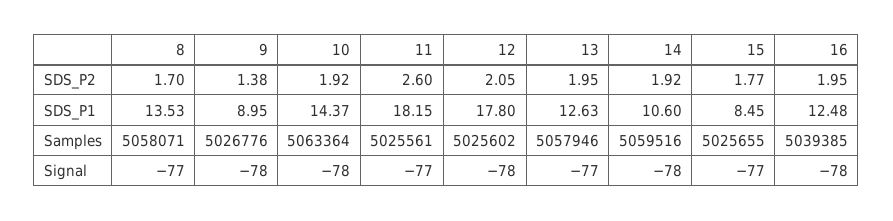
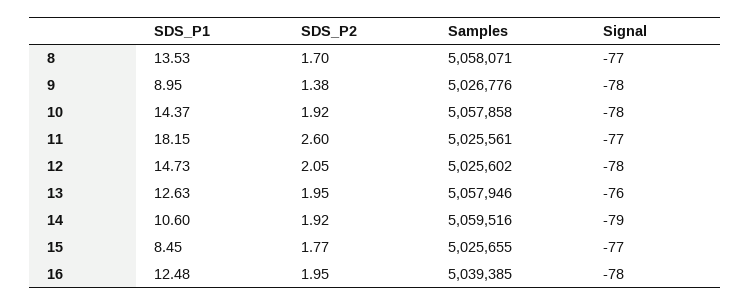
  {
    "8": {
      "SDS_P2": 1.7,
      "SDS_P1": 13.53,
      "Samples": 5058071,
      "Signal": -77
    },
    "9": {
      "SDS_P2": 1.38,
      "SDS_P1": 8.95,
      "Samples": 5026776,
      "Signal": -78
    },
    "10": {
      "SDS_P2": 1.92,
      "SDS_P1": 14.37,
-     "Samples": 5063364,
+     "Samples": 5057858,
      "Signal": -78
    },
    "11": {
      "SDS_P2": 2.6,
      "SDS_P1": 18.15,
      "Samples": 5025561,
      "Signal": -77
    },
    "12": {
      "SDS_P2": 2.05,
-     "SDS_P1": 17.8,
+     "SDS_P1": 14.73,
      "Samples": 5025602,
      "Signal": -78
    },
    "13": {
      "SDS_P2": 1.95,
      "SDS_P1": 12.63,
      "Samples": 5057946,
-     "Signal": -77
+     "Signal": -76
    },
    "14": {
      "SDS_P2": 1.92,
      "SDS_P1": 10.6,
      "Samples": 5059516,
-     "Signal": -78
+     "Signal": -79
    },
    "15": {
      "SDS_P2": 1.77,
      "SDS_P1": 8.45,
      "Samples": 5025655,
      "Signal": -77
    },
    "16": {
      "SDS_P2": 1.95,
      "SDS_P1": 12.48,
      "Samples": 5039385,
      "Signal": -78
    }
  }

